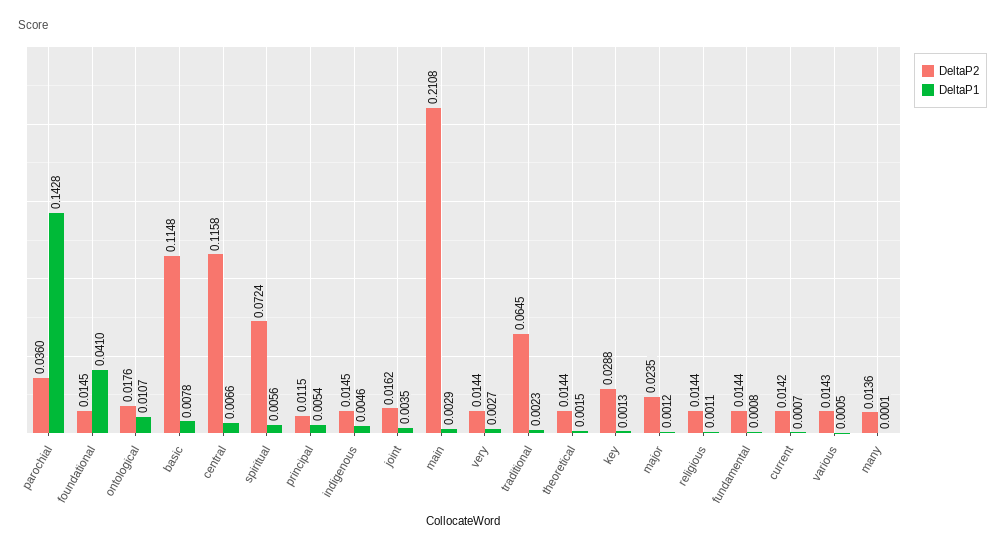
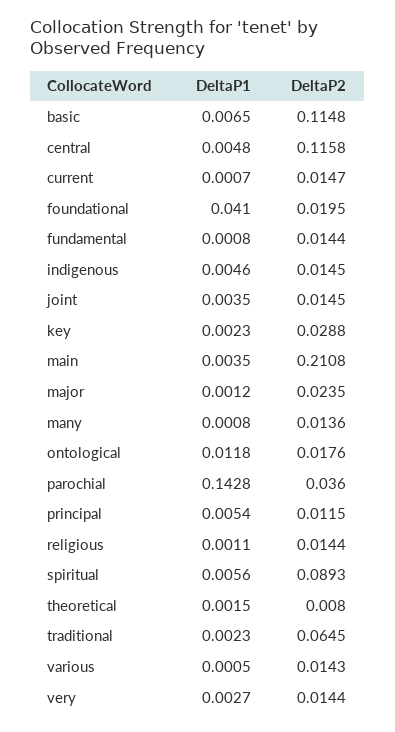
  {
    "DeltaP2": {
      "parochial": 0.036,
-     "foundational": 0.0145,
+     "foundational": 0.0195,
      "ontological": 0.0176,
      "basic": 0.1148,
      "central": 0.1158,
-     "spiritual": 0.0724,
+     "spiritual": 0.0893,
      "principal": 0.0115,
      "indigenous": 0.0145,
-     "joint": 0.0162,
+     "joint": 0.0145,
      "main": 0.2108,
      "very": 0.0144,
      "traditional": 0.0645,
-     "theoretical": 0.0144,
+     "theoretical": 0.008,
      "key": 0.0288,
      "major": 0.0235,
      "religious": 0.0144,
      "fundamental": 0.0144,
-     "current": 0.0142,
+     "current": 0.0147,
      "various": 0.0143,
      "many": 0.0136
    },
    "DeltaP1": {
      "parochial": 0.1428,
      "foundational": 0.041,
-     "ontological": 0.0107,
+     "ontological": 0.0118,
-     "basic": 0.0078,
+     "basic": 0.0065,
-     "central": 0.0066,
+     "central": 0.0048,
      "spiritual": 0.0056,
      "principal": 0.0054,
      "indigenous": 0.0046,
      "joint": 0.0035,
-     "main": 0.0029,
+     "main": 0.0035,
      "very": 0.0027,
      "traditional": 0.0023,
      "theoretical": 0.0015,
-     "key": 0.0013,
+     "key": 0.0023,
      "major": 0.0012,
      "religious": 0.0011,
      "fundamental": 0.0008,
      "current": 0.0007,
      "various": 0.0005,
-     "many": 0.0001
+     "many": 0.0008
    }
  }

